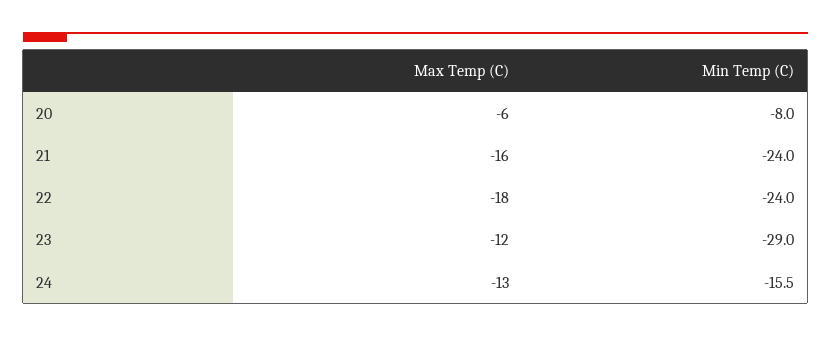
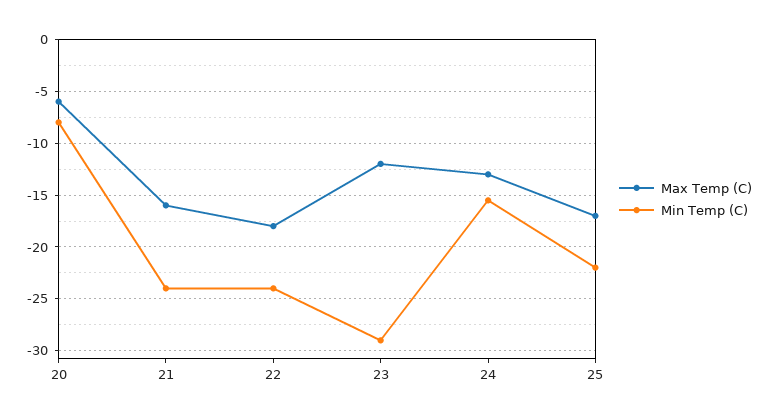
  {
    "Max Temp (C)": {
      "20": -6,
      "21": -16,
      "22": -18,
      "23": -12,
-     "24": -13
+     "24": -13,
+     "25": -17
    },
    "Min Temp (C)": {
      "20": -8,
      "21": -24,
      "22": -24,
      "23": -29,
-     "24": -15.5
+     "24": -15.5,
+     "25": -22
    }
  }

